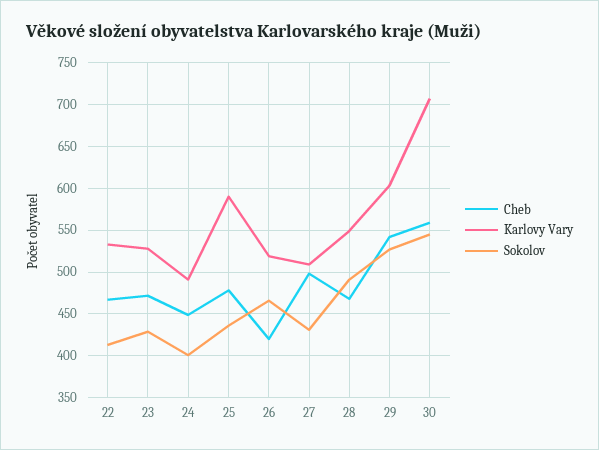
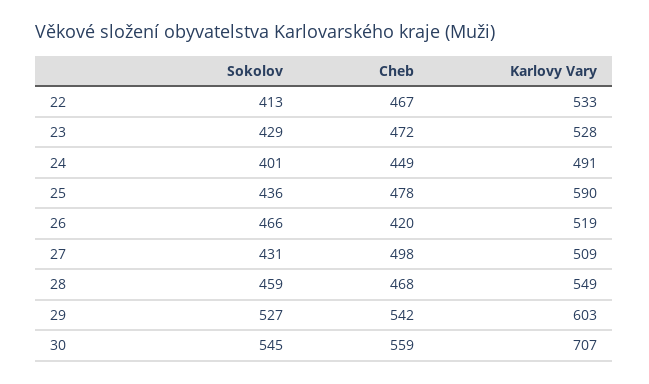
  {
    "Cheb": {
      "22": 467,
      "23": 472,
      "24": 449,
      "25": 478,
      "26": 420,
      "27": 498,
      "28": 468,
      "29": 542,
      "30": 559
    },
    "Karlovy Vary": {
      "22": 533,
      "23": 528,
      "24": 491,
      "25": 590,
      "26": 519,
      "27": 509,
      "28": 549,
      "29": 603,
      "30": 707
    },
    "Sokolov": {
      "22": 413,
      "23": 429,
      "24": 401,
      "25": 436,
      "26": 466,
      "27": 431,
-     "28": 490,
+     "28": 459,
      "29": 527,
      "30": 545
    }
  }

